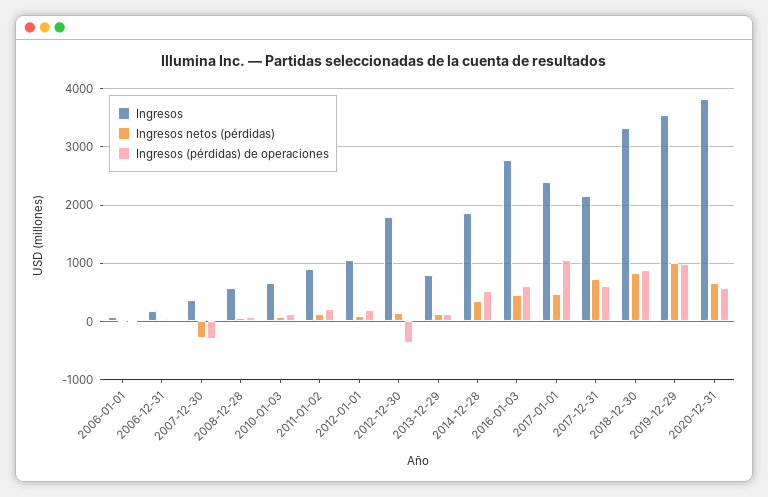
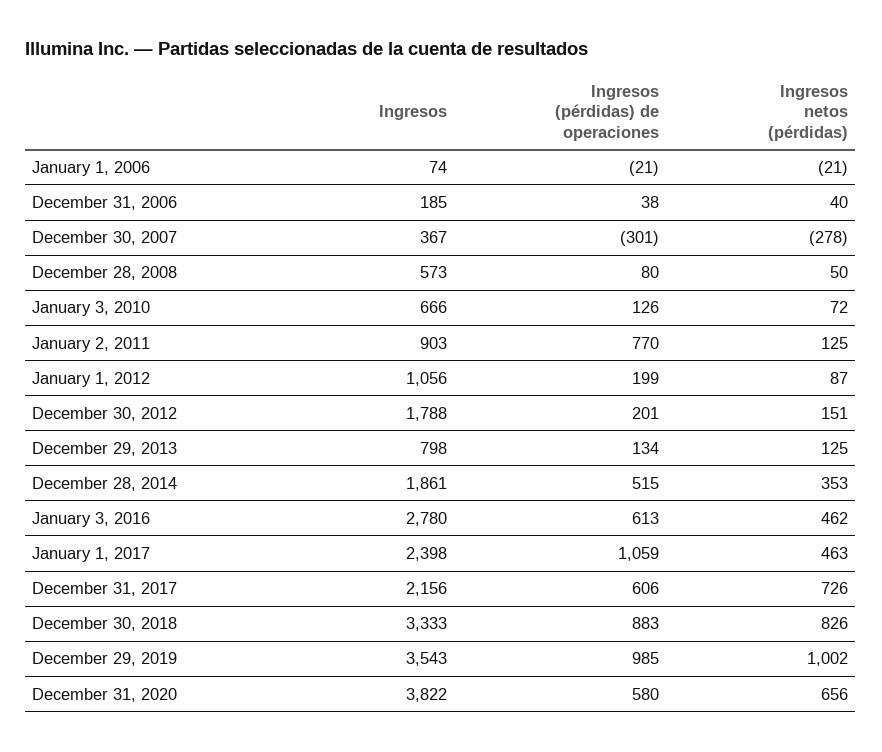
  {
    "Ingresos": {
      "2006-01-01": 74,
      "2006-12-31": 185,
      "2007-12-30": 367,
      "2008-12-28": 573,
      "2010-01-03": 666,
      "2011-01-02": 903,
      "2012-01-01": 1056,
      "2012-12-30": 1788,
      "2013-12-29": 798,
      "2014-12-28": 1861,
      "2016-01-03": 2780,
      "2017-01-01": 2398,
      "2017-12-31": 2156,
      "2018-12-30": 3333,
      "2019-12-29": 3543,
      "2020-12-31": 3822
    },
    "Ingresos netos (pérdidas)": {
      "2006-01-01": -21,
      "2006-12-31": 40,
      "2007-12-30": -278,
      "2008-12-28": 50,
      "2010-01-03": 72,
      "2011-01-02": 125,
      "2012-01-01": 87,
      "2012-12-30": 151,
      "2013-12-29": 125,
      "2014-12-28": 353,
      "2016-01-03": 462,
      "2017-01-01": 463,
      "2017-12-31": 726,
      "2018-12-30": 826,
      "2019-12-29": 1002,
      "2020-12-31": 656
    },
    "Ingresos (pérdidas) de operaciones": {
      "2006-01-01": -21,
      "2006-12-31": 38,
      "2007-12-30": -301,
      "2008-12-28": 80,
      "2010-01-03": 126,
-     "2011-01-02": 200,
+     "2011-01-02": 770,
      "2012-01-01": 199,
-     "2012-12-30": -400,
+     "2012-12-30": 201,
      "2013-12-29": 134,
      "2014-12-28": 515,
      "2016-01-03": 613,
      "2017-01-01": 1059,
      "2017-12-31": 606,
      "2018-12-30": 883,
      "2019-12-29": 985,
      "2020-12-31": 580
    }
  }

